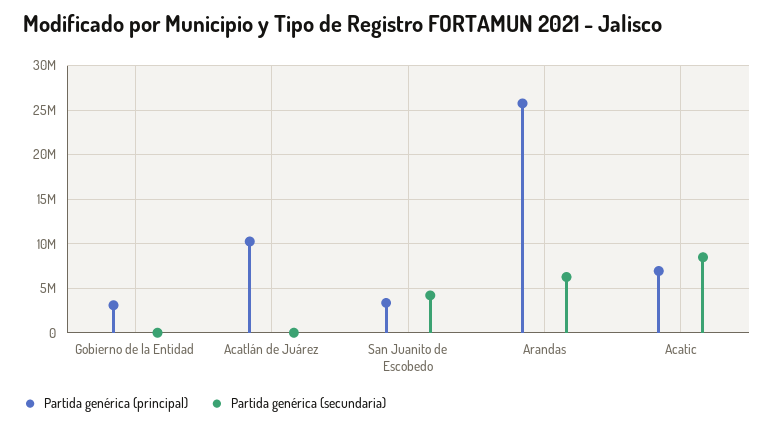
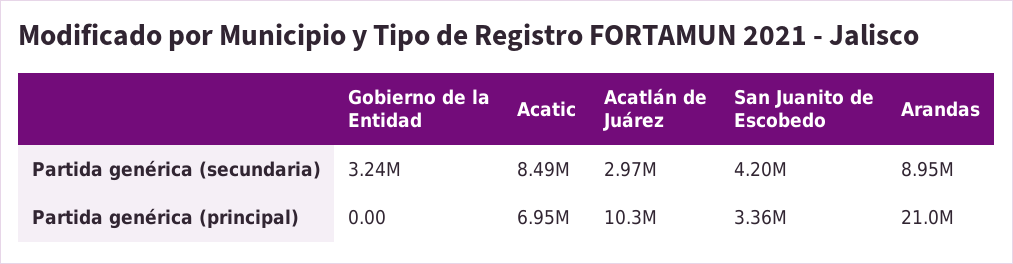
  {
    "Partida genérica (principal)": {
-     "Gobierno de la Entidad": 3000000,
+     "Gobierno de la Entidad": 0,
      "Acatlán de Juárez": 10300000,
      "San Juanito de Escobedo": 3360000,
-     "Arandas": 26000000,
+     "Arandas": 21000000,
      "Acatic": 6950000
    },
    "Partida genérica (secundaria)": {
-     "Gobierno de la Entidad": 0,
+     "Gobierno de la Entidad": 3240000,
-     "Acatlán de Juárez": 0,
+     "Acatlán de Juárez": 2970000,
      "San Juanito de Escobedo": 4200000,
-     "Arandas": 6000000,
+     "Arandas": 8950000,
      "Acatic": 8490000
    }
  }

